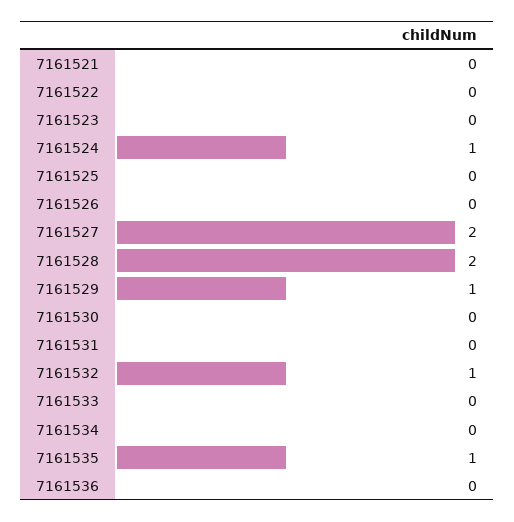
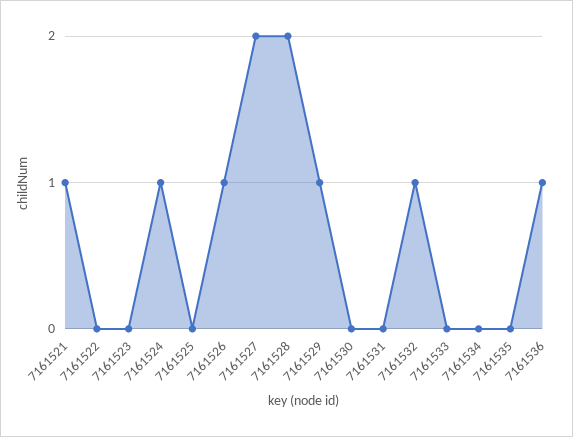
  {
-   "7161521": 0,
+   "7161521": 1,
    "7161522": 0,
    "7161523": 0,
    "7161524": 1,
    "7161525": 0,
-   "7161526": 0,
+   "7161526": 1,
    "7161527": 2,
    "7161528": 2,
    "7161529": 1,
    "7161530": 0,
    "7161531": 0,
    "7161532": 1,
    "7161533": 0,
    "7161534": 0,
-   "7161535": 1,
+   "7161535": 0,
-   "7161536": 0
+   "7161536": 1
  }

